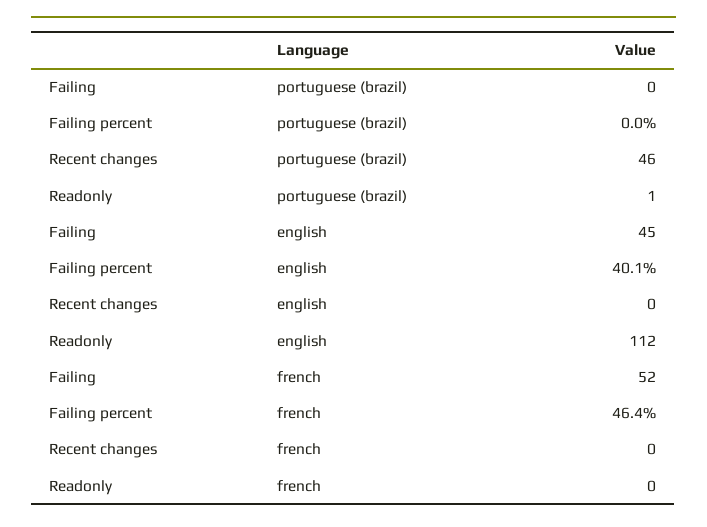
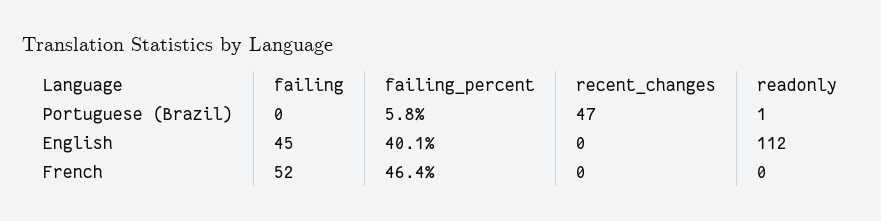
  {
    "Failing": {
      "portuguese (brazil)": 0,
      "english": 45,
      "french": 52
    },
    "Failing percent": {
-     "portuguese (brazil)": 0,
+     "portuguese (brazil)": 5.8,
      "english": 40.1,
      "french": 46.4
    },
    "Recent changes": {
-     "portuguese (brazil)": 46,
+     "portuguese (brazil)": 47,
      "english": 0,
      "french": 0
    },
    "Readonly": {
      "portuguese (brazil)": 1,
      "english": 112,
      "french": 0
    }
  }

